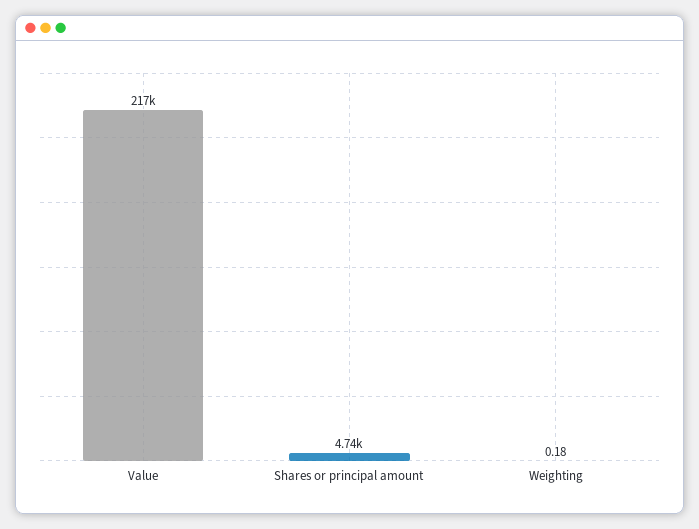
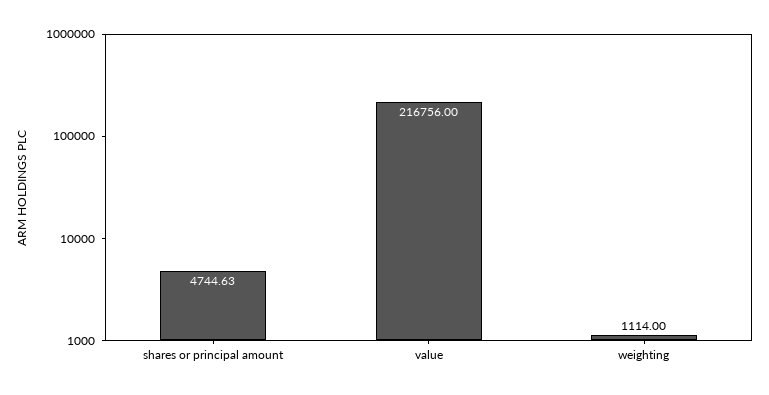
  {
    "Value": 216756,
    "Shares or principal amount": 4744.63,
-   "Weighting": 0.18
+   "Weighting": 1114
  }

